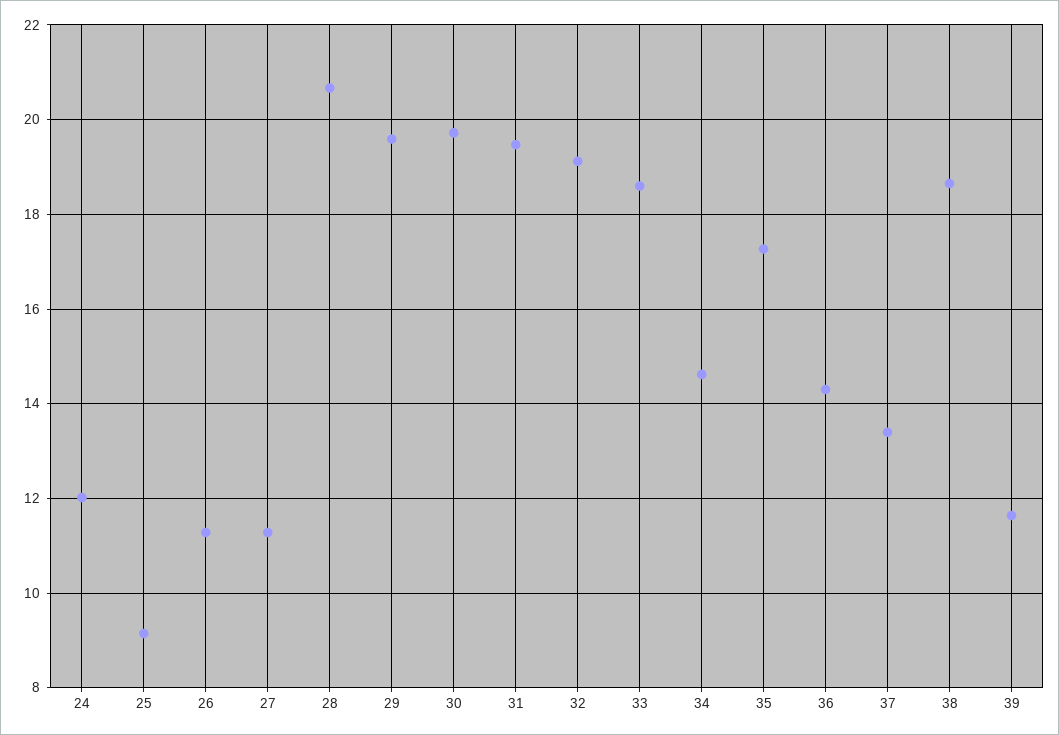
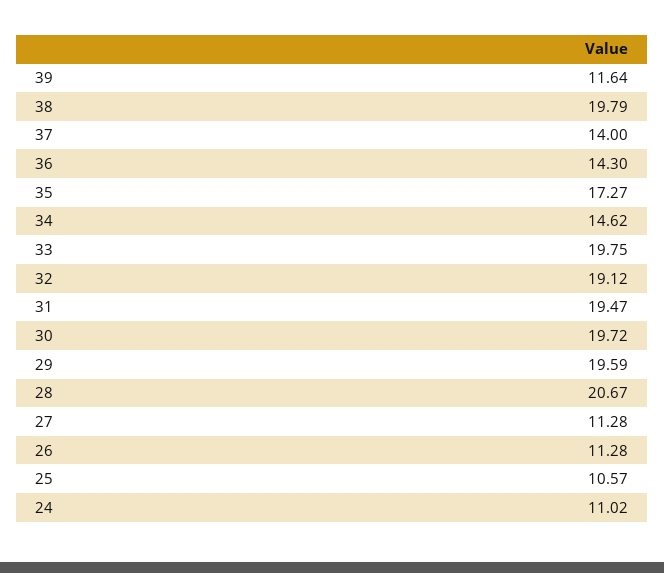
  {
-   "24": 12,
+   "24": 11.02,
-   "25": 9.2,
+   "25": 10.57,
    "26": 11.28,
    "27": 11.28,
    "28": 20.67,
    "29": 19.59,
    "30": 19.72,
    "31": 19.47,
    "32": 19.12,
-   "33": 18.6,
+   "33": 19.75,
    "34": 14.62,
    "35": 17.27,
    "36": 14.3,
-   "37": 13.4,
+   "37": 14,
-   "38": 18.6,
+   "38": 19.79,
    "39": 11.64
  }

